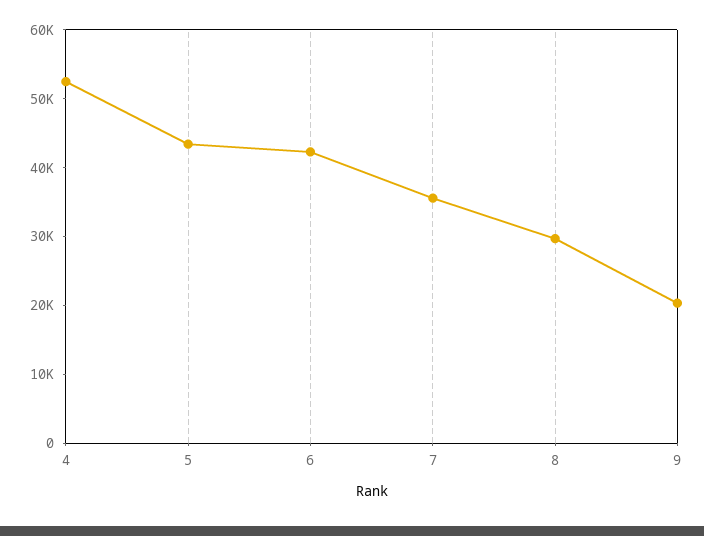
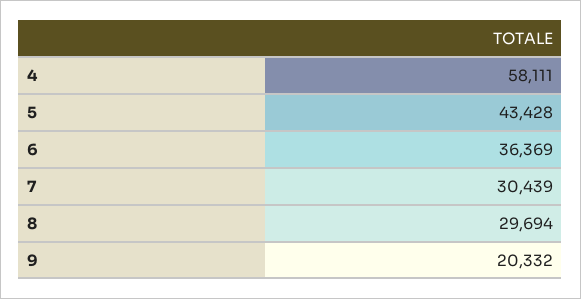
  {
-   "4": 52000,
+   "4": 58111,
    "5": 43428,
-   "6": 42000,
+   "6": 36369,
-   "7": 36000,
+   "7": 30439,
    "8": 29694,
    "9": 20332
  }

